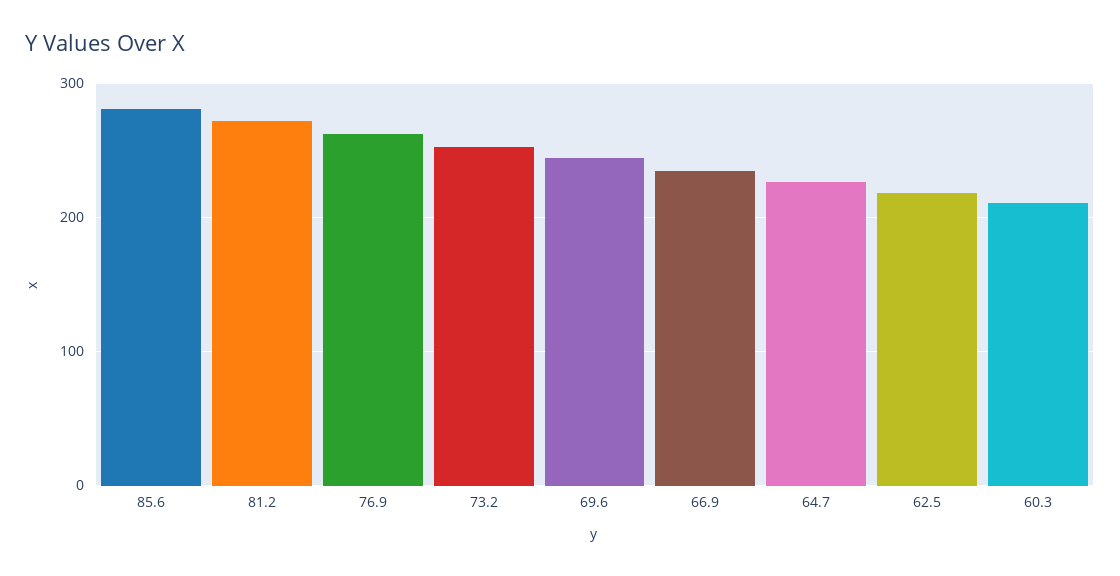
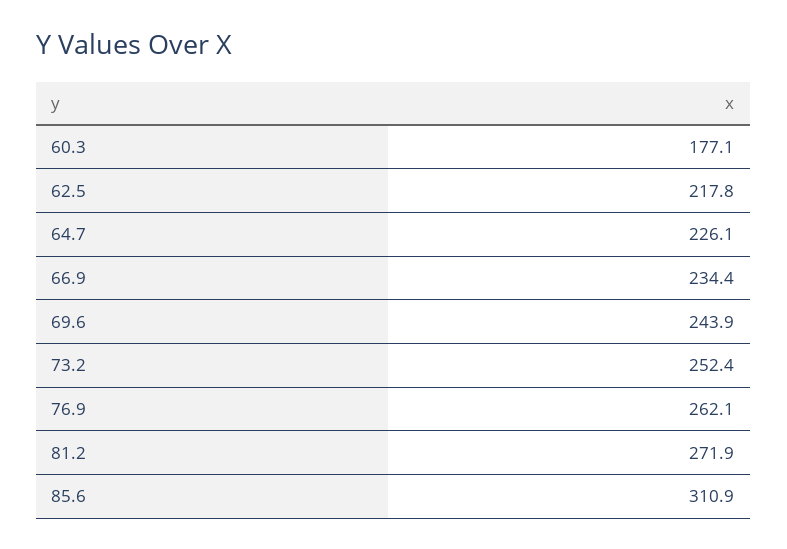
  {
-   "85.6": 280,
+   "85.6": 310.9,
    "81.2": 271.9,
    "76.9": 262.1,
    "73.2": 252.4,
    "69.6": 243.9,
    "66.9": 234.4,
    "64.7": 226.1,
    "62.5": 217.8,
-   "60.3": 210
+   "60.3": 177.1
  }

